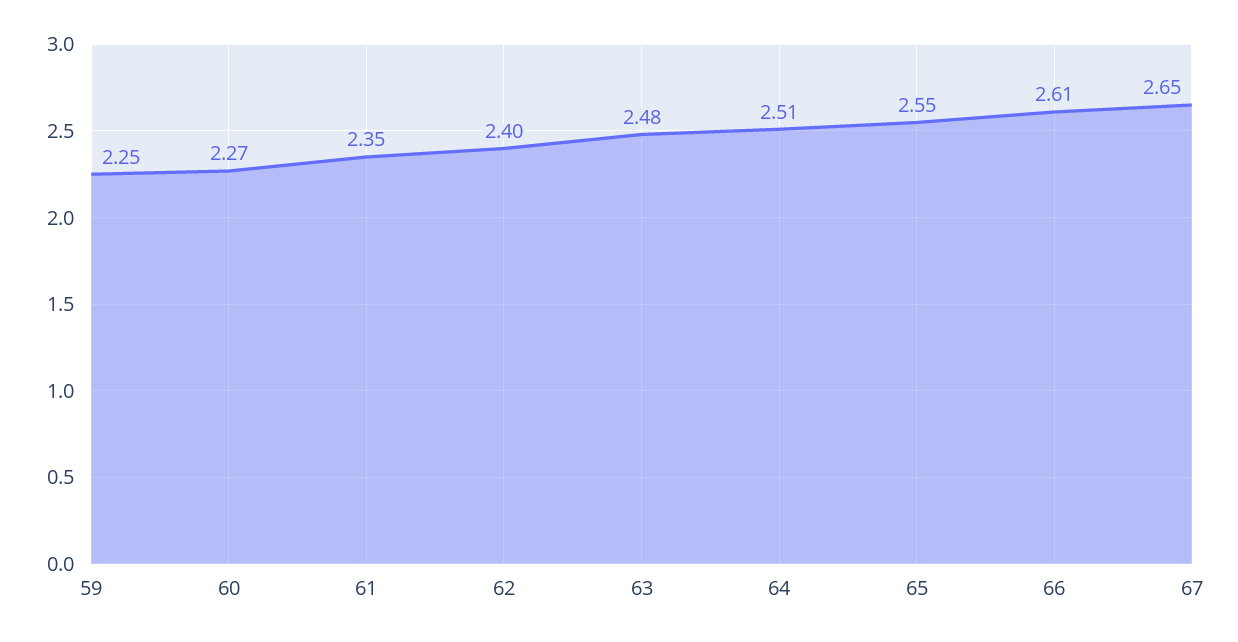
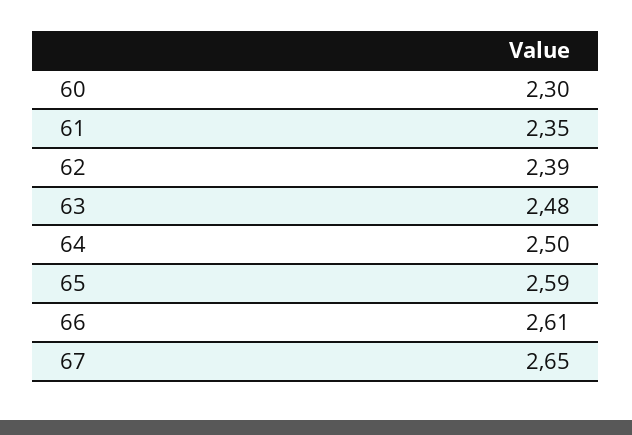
  {
-   "59": 2.25,
-   "60": 2.27,
+   "60": 2.3,
    "61": 2.35,
-   "62": 2.4,
+   "62": 2.39,
    "63": 2.48,
-   "64": 2.51,
+   "64": 2.5,
-   "65": 2.55,
+   "65": 2.59,
    "66": 2.61,
    "67": 2.65
  }

